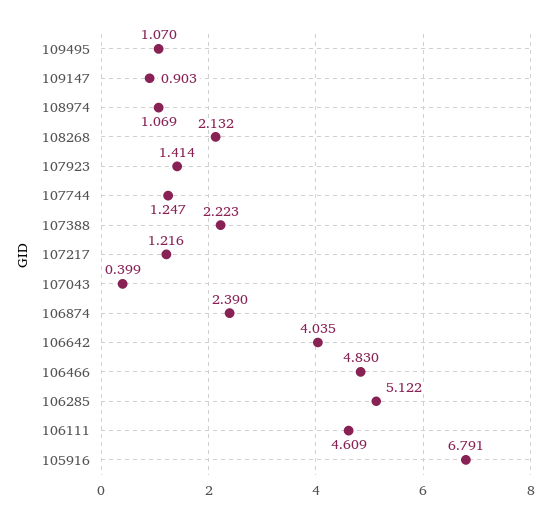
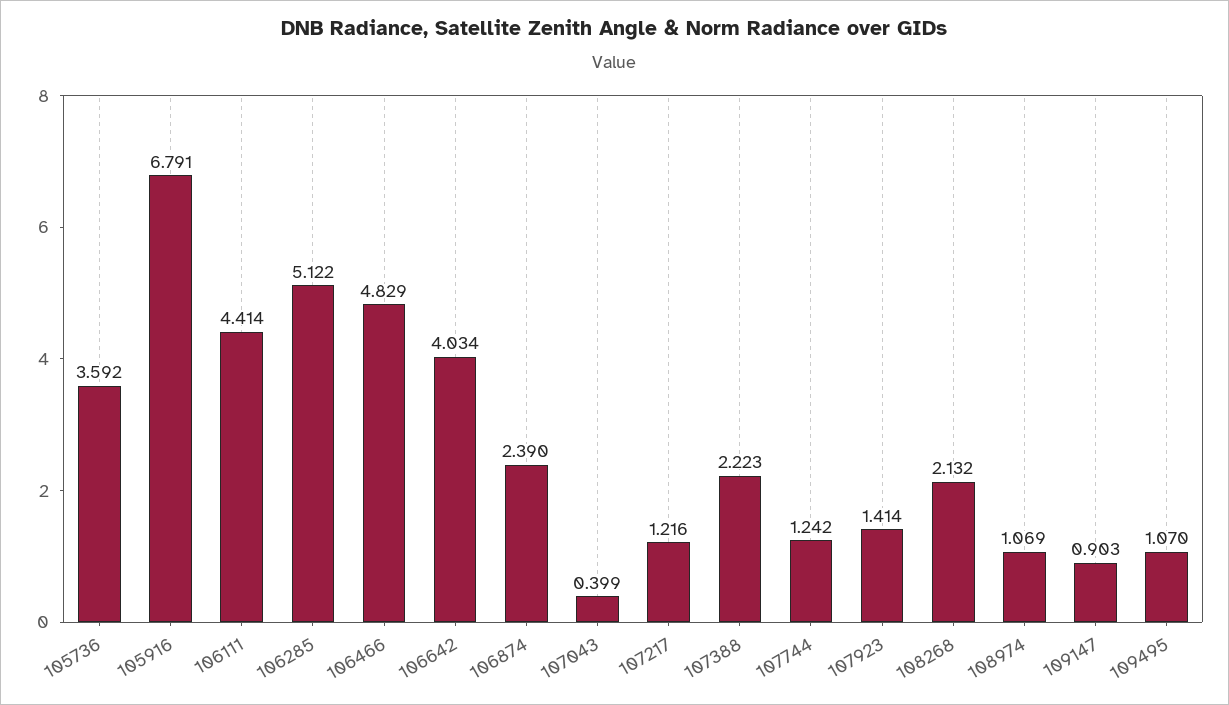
  {
    "109495": 1.07,
    "109147": 0.903,
    "108974": 1.069,
    "108268": 2.132,
    "107923": 1.414,
-   "107744": 1.247,
+   "107744": 1.242,
    "107388": 2.223,
    "107217": 1.216,
    "107043": 0.399,
    "106874": 2.39,
-   "106642": 4.035,
+   "106642": 4.034,
-   "106466": 4.83,
+   "106466": 4.829,
    "106285": 5.122,
-   "106111": 4.609,
+   "106111": 4.414,
-   "105916": 6.791
+   "105916": 6.791,
+   "105736": 3.592
  }

